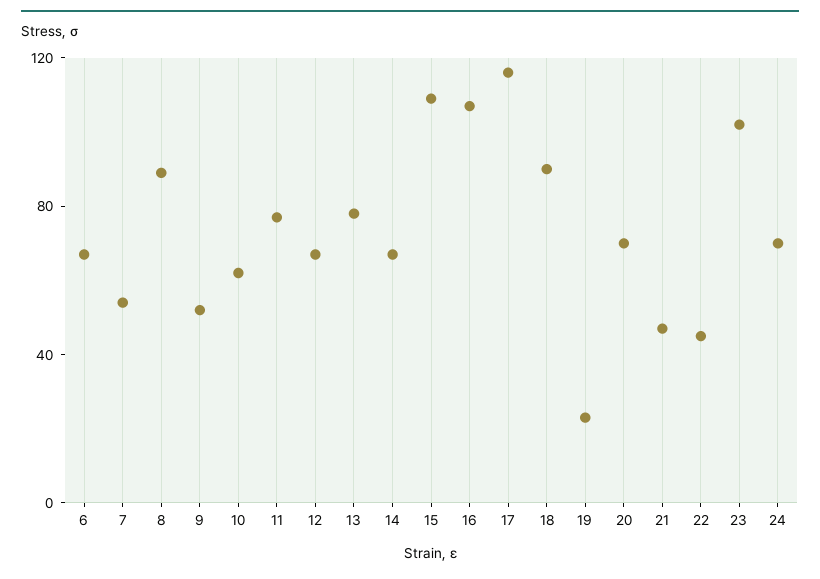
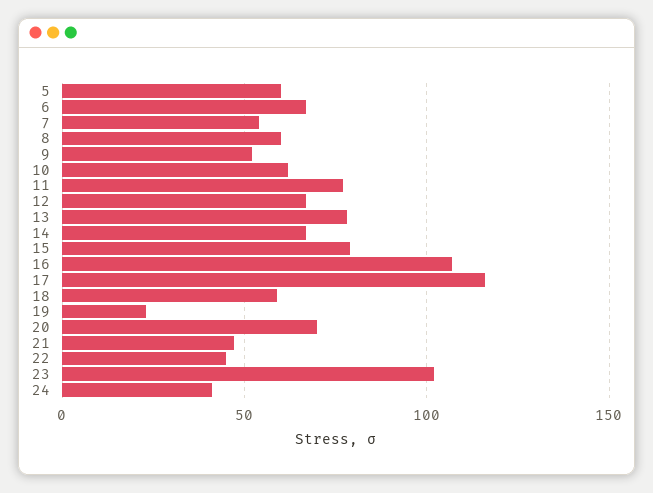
  {
    "6": 65,
    "7": 55,
-   "8": 90,
+   "8": 60,
    "9": 50,
    "10": 60,
    "11": 75,
    "12": 65,
    "13": 80,
    "14": 65,
-   "15": 110,
+   "15": 80,
    "16": 105,
    "17": 115,
-   "18": 90,
+   "18": 60,
    "19": 25,
    "20": 70,
    "21": 45,
    "22": 45,
    "23": 100,
-   "24": 70
+   "24": 40,
+   "5": 60
  }

